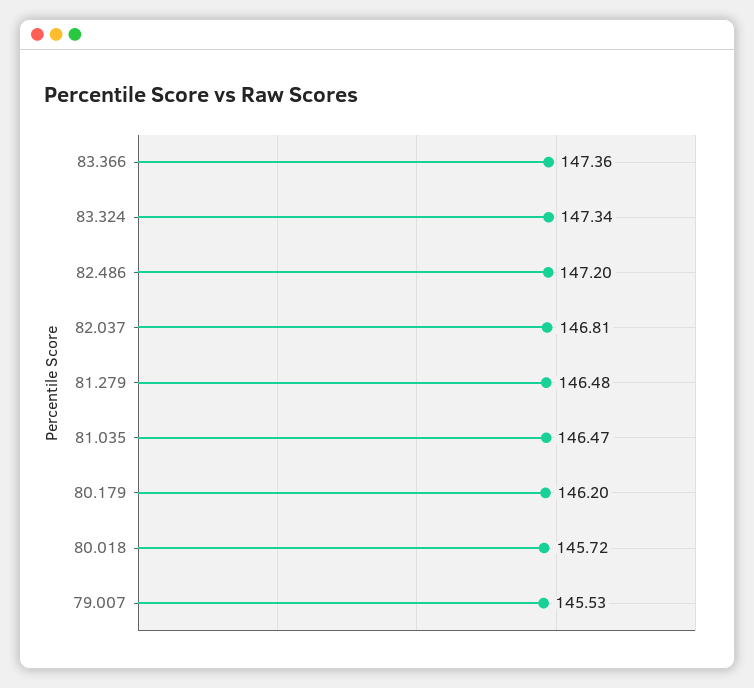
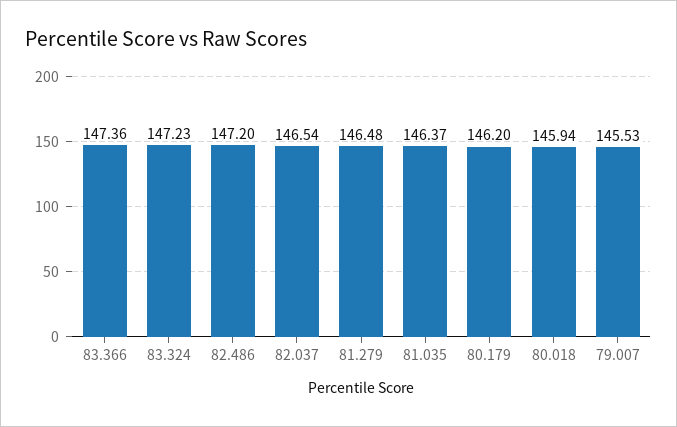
  {
    "83.366": 147.36,
-   "83.324": 147.34,
+   "83.324": 147.23,
    "82.486": 147.2,
-   "82.037": 146.81,
+   "82.037": 146.54,
    "81.279": 146.48,
-   "81.035": 146.47,
+   "81.035": 146.37,
    "80.179": 146.2,
-   "80.018": 145.72,
+   "80.018": 145.94,
    "79.007": 145.53
  }

